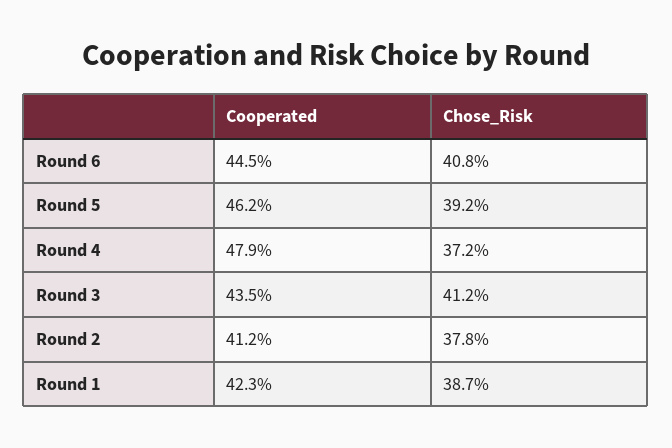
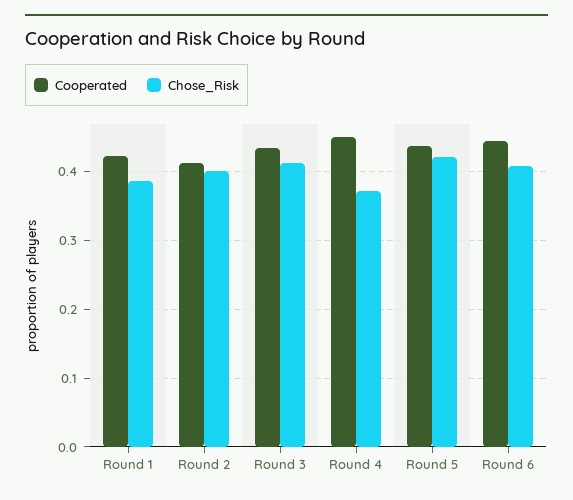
  {
    "Cooperated": {
      "Round 6": 0.445,
-     "Round 5": 0.462,
+     "Round 5": 0.44,
-     "Round 4": 0.479,
+     "Round 4": 0.45,
      "Round 3": 0.435,
      "Round 2": 0.412,
      "Round 1": 0.423
    },
    "Chose_Risk": {
      "Round 6": 0.408,
-     "Round 5": 0.392,
+     "Round 5": 0.42,
      "Round 4": 0.372,
      "Round 3": 0.412,
-     "Round 2": 0.378,
+     "Round 2": 0.4,
      "Round 1": 0.387
    }
  }

